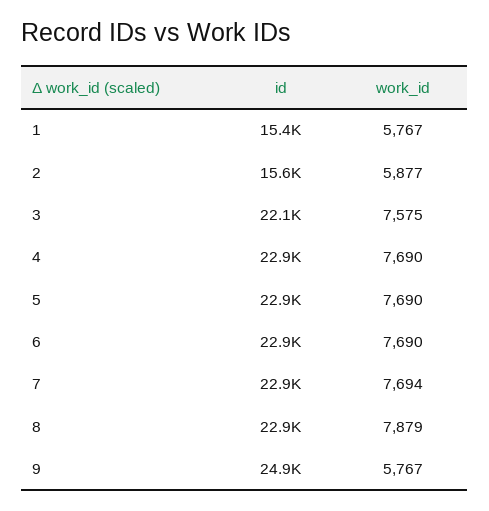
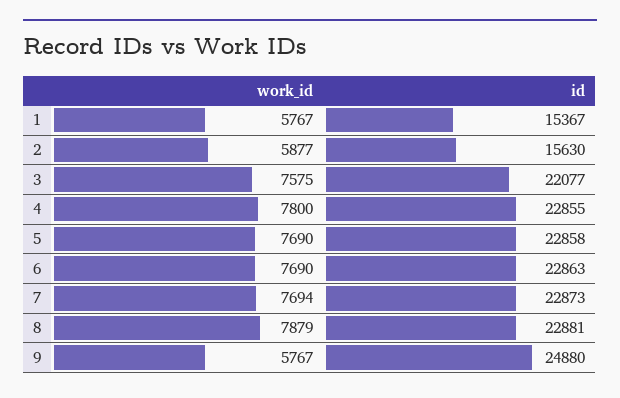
  {
    "id": {
      "1": 15367,
      "2": 15630,
      "3": 22077,
      "4": 22855,
      "5": 22858,
      "6": 22863,
      "7": 22873,
      "8": 22881,
      "9": 24880
    },
    "work_id": {
      "1": 5767,
      "2": 5877,
      "3": 7575,
-     "4": 7690,
+     "4": 7800,
      "5": 7690,
      "6": 7690,
      "7": 7694,
      "8": 7879,
      "9": 5767
    }
  }

